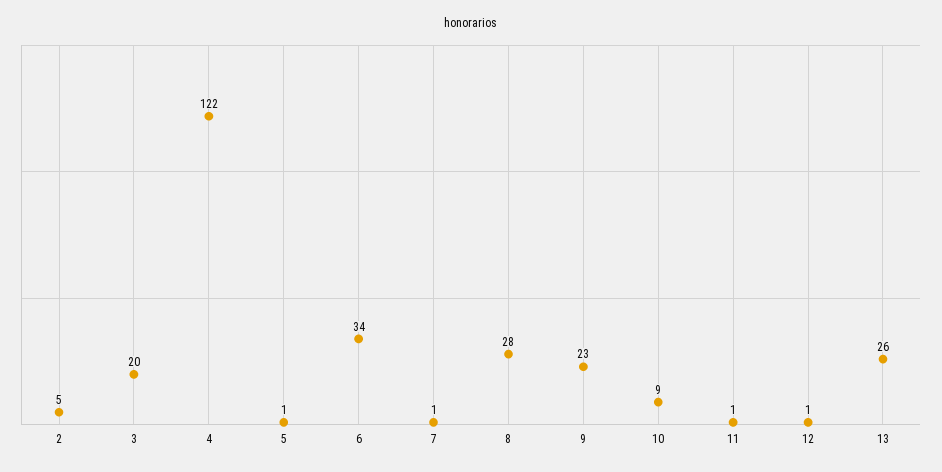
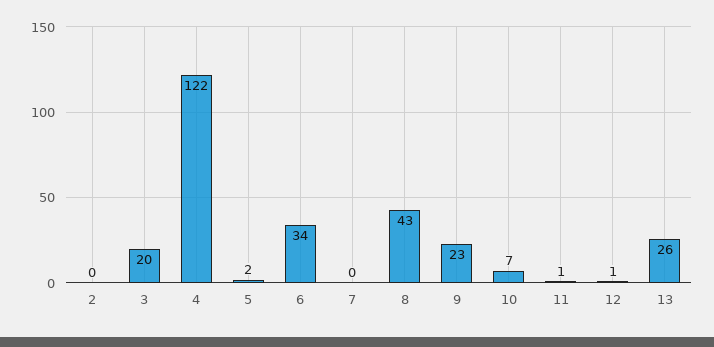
  {
-   "2": 5,
+   "2": 0,
    "3": 20,
    "4": 122,
-   "5": 1,
+   "5": 2,
    "6": 34,
-   "7": 1,
+   "7": 0,
-   "8": 28,
+   "8": 43,
    "9": 23,
-   "10": 9,
+   "10": 7,
    "11": 1,
    "12": 1,
    "13": 26
  }

